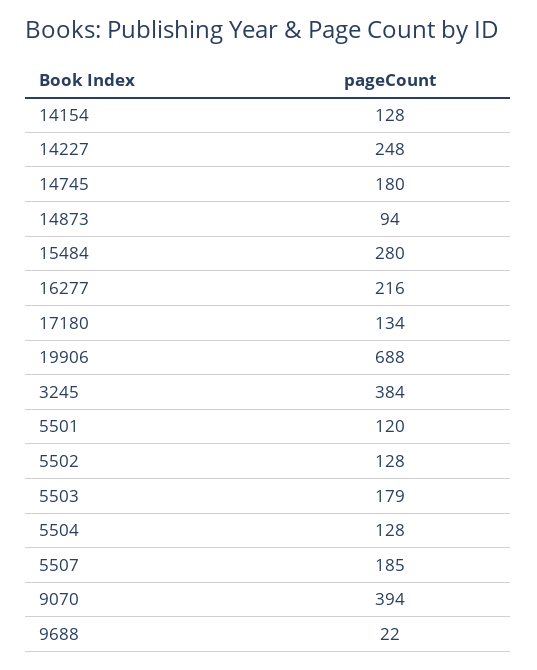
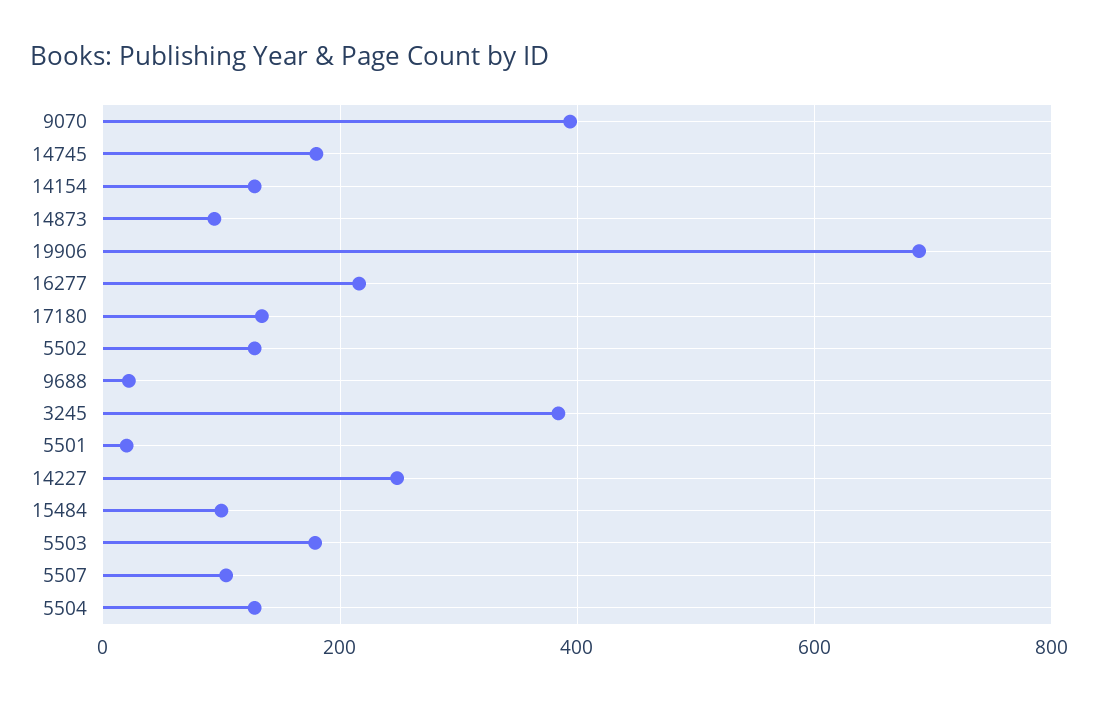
  {
    "14154": 128,
    "14227": 248,
    "14745": 180,
    "14873": 94,
-   "15484": 280,
+   "15484": 100,
    "16277": 216,
    "17180": 134,
    "19906": 688,
    "3245": 384,
-   "5501": 120,
+   "5501": 20,
    "5502": 128,
    "5503": 179,
    "5504": 128,
-   "5507": 185,
+   "5507": 100,
    "9070": 394,
    "9688": 22
  }

